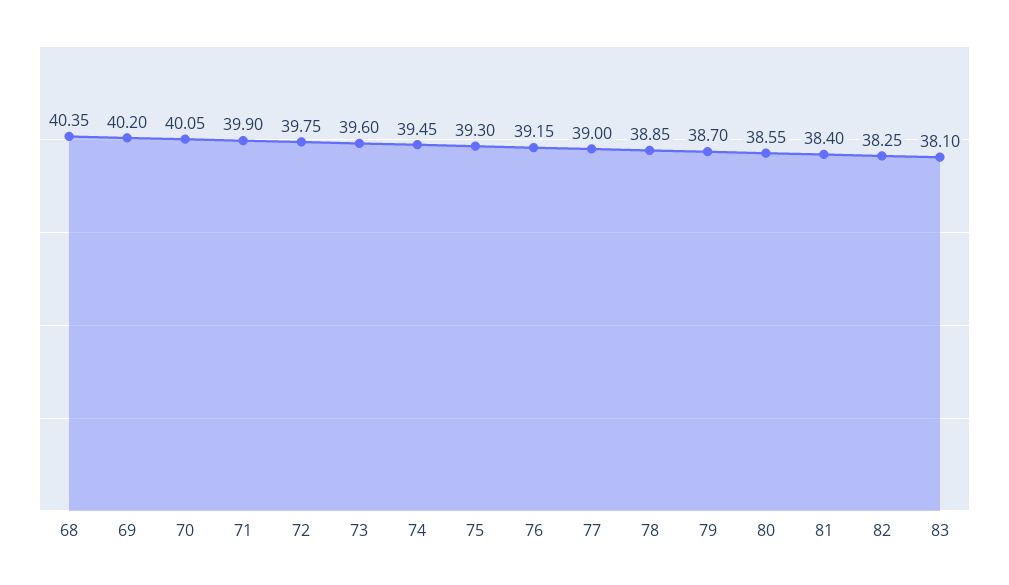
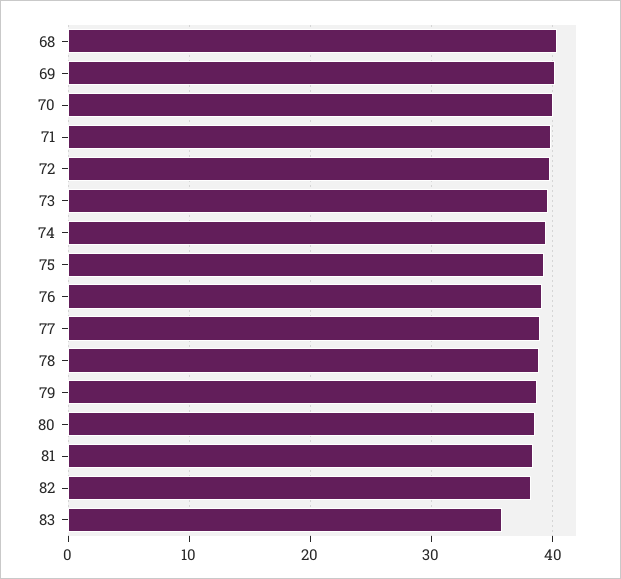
  {
    "68": 40.35,
    "69": 40.2,
    "70": 40.05,
    "71": 39.9,
    "72": 39.75,
    "73": 39.6,
    "74": 39.45,
    "75": 39.3,
    "76": 39.15,
    "77": 39,
    "78": 38.85,
    "79": 38.7,
    "80": 38.55,
    "81": 38.4,
    "82": 38.25,
-   "83": 38.1
+   "83": 36
  }

